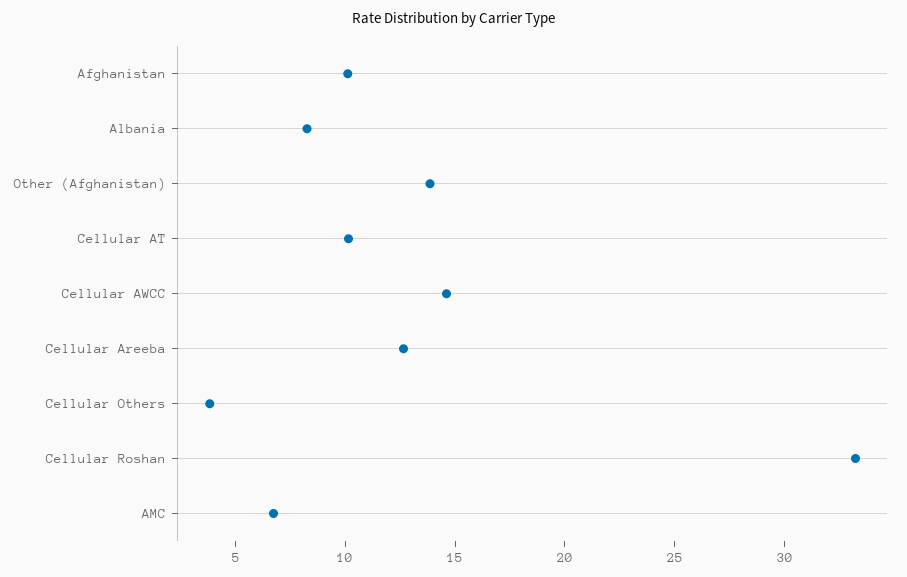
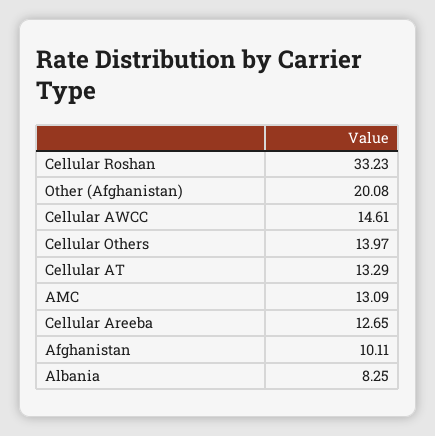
  {
    "Afghanistan": 10.11,
    "Albania": 8.25,
-   "Other (Afghanistan)": 14,
+   "Other (Afghanistan)": 20.08,
-   "Cellular AT": 10,
+   "Cellular AT": 13.29,
    "Cellular AWCC": 14.61,
    "Cellular Areeba": 12.65,
-   "Cellular Others": 4,
+   "Cellular Others": 13.97,
    "Cellular Roshan": 33.23,
-   "AMC": 7
+   "AMC": 13.09
  }

